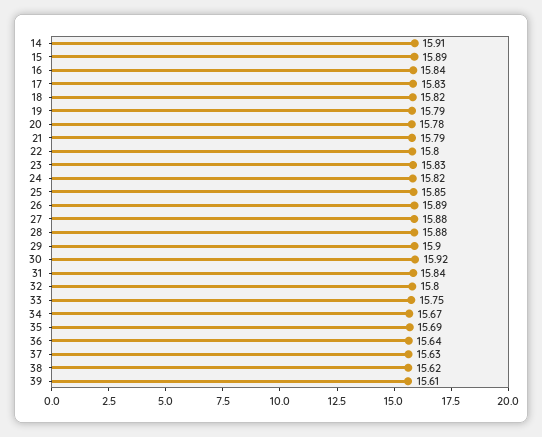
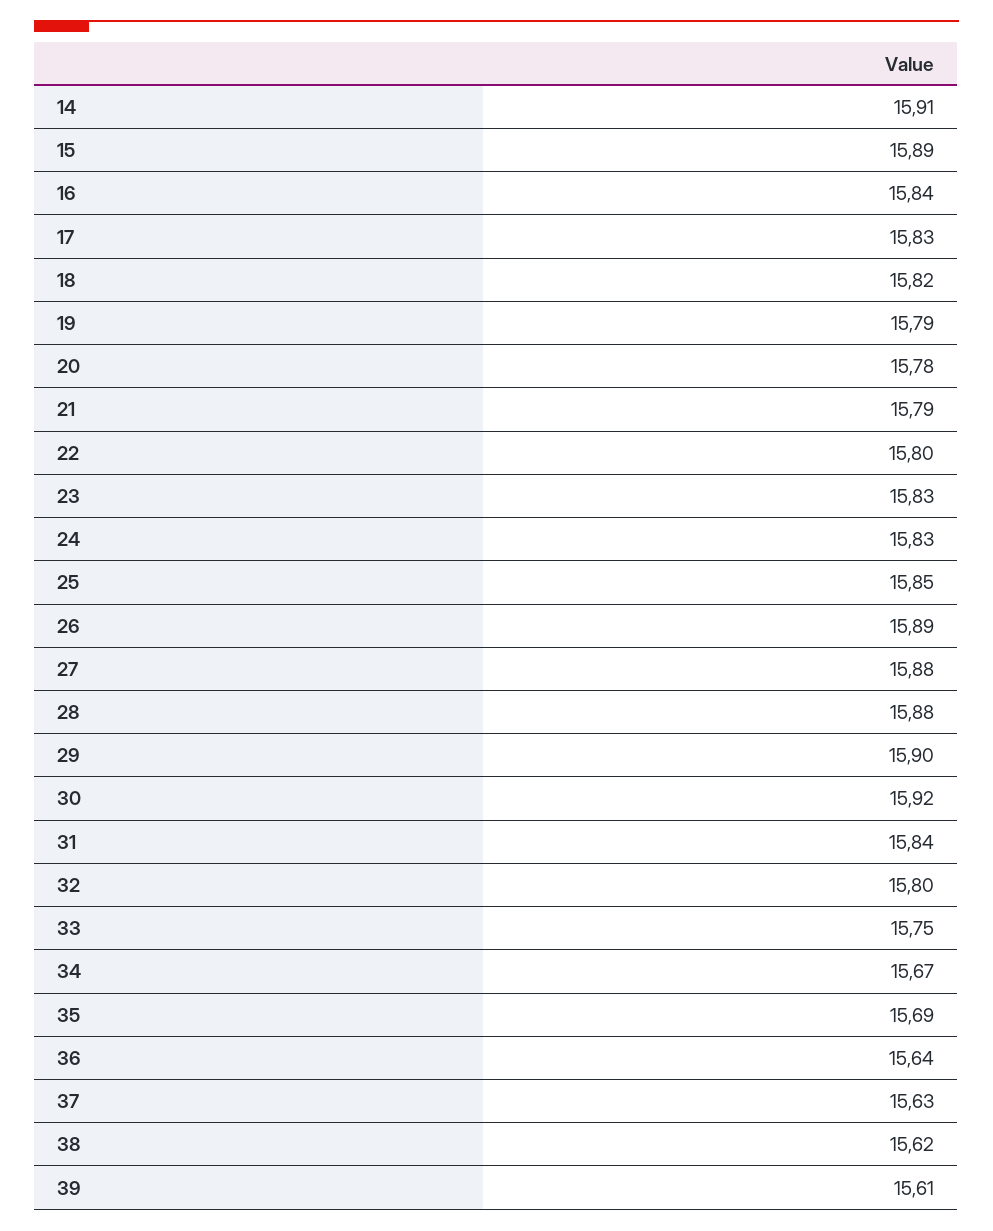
  {
    "14": 15.91,
    "15": 15.89,
    "16": 15.84,
    "17": 15.83,
    "18": 15.82,
    "19": 15.79,
    "20": 15.78,
    "21": 15.79,
    "22": 15.8,
    "23": 15.83,
-   "24": 15.82,
+   "24": 15.83,
    "25": 15.85,
    "26": 15.89,
    "27": 15.88,
    "28": 15.88,
    "29": 15.9,
    "30": 15.92,
    "31": 15.84,
    "32": 15.8,
    "33": 15.75,
    "34": 15.67,
    "35": 15.69,
    "36": 15.64,
    "37": 15.63,
    "38": 15.62,
    "39": 15.61
  }

